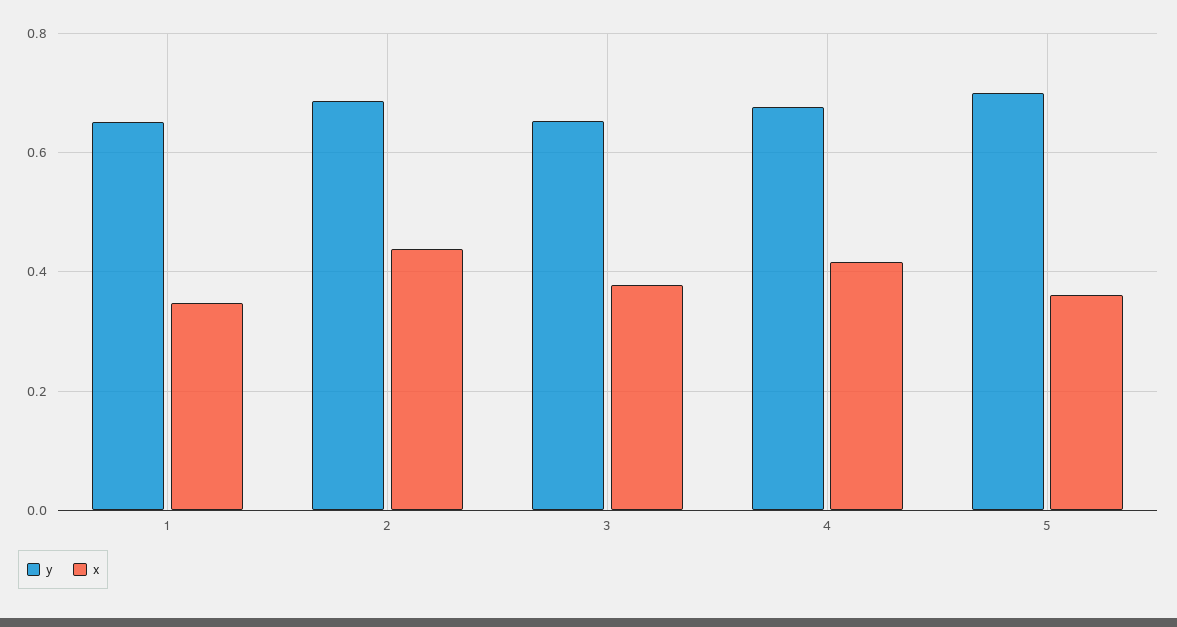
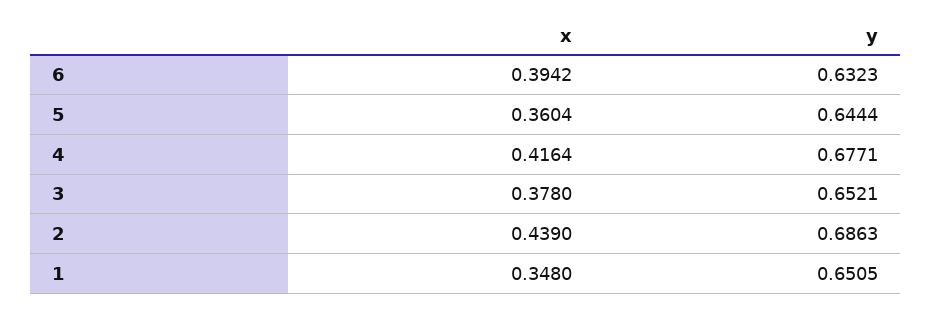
  {
    "y": {
      "1": 0.6505,
      "2": 0.6863,
      "3": 0.6521,
      "4": 0.6771,
-     "5": 0.7
+     "5": 0.6444,
+     "6": 0.6323
    },
    "x": {
      "1": 0.348,
      "2": 0.439,
      "3": 0.378,
      "4": 0.4164,
-     "5": 0.3604
+     "5": 0.3604,
+     "6": 0.3942
    }
  }

